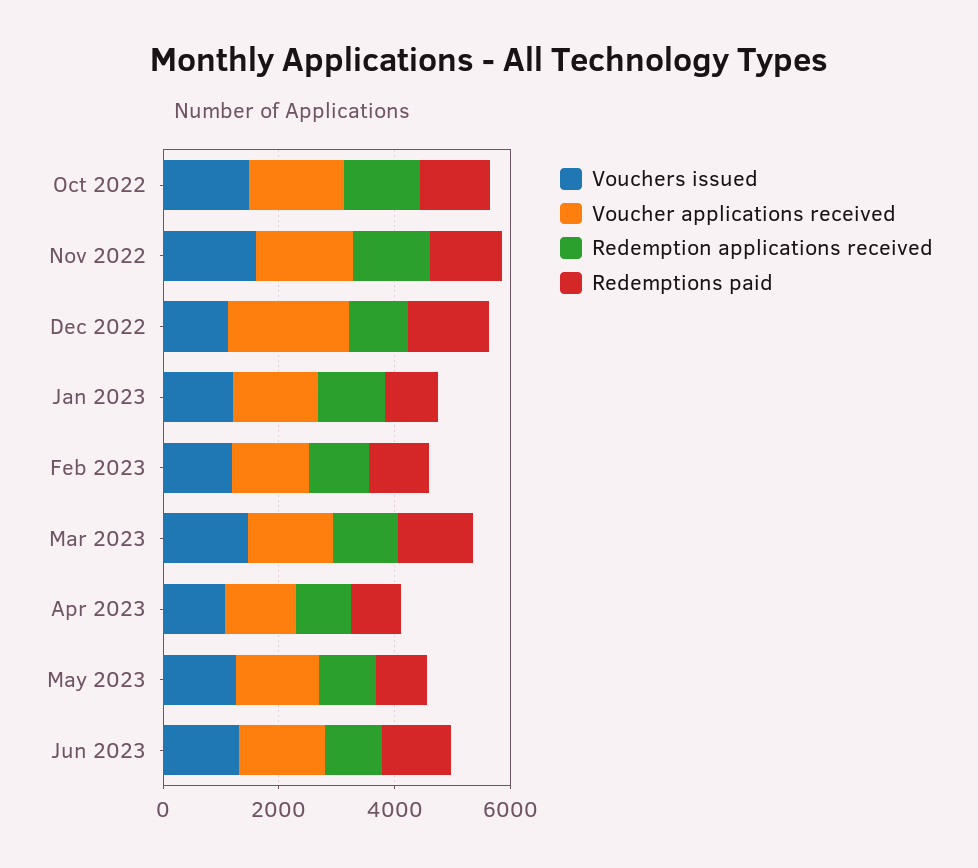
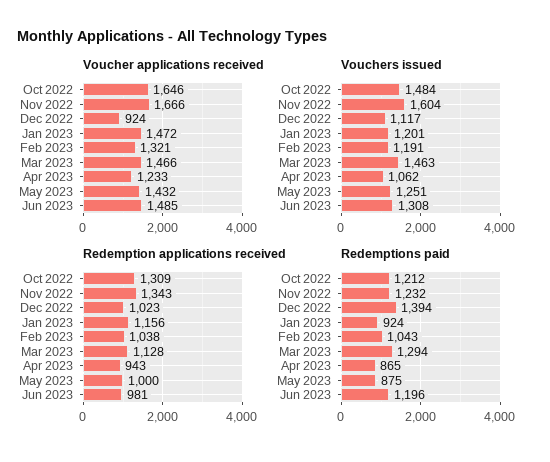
  {
    "Vouchers issued": {
      "Oct 2022": 1484,
      "Nov 2022": 1604,
      "Dec 2022": 1117,
      "Jan 2023": 1201,
      "Feb 2023": 1191,
      "Mar 2023": 1463,
      "Apr 2023": 1062,
      "May 2023": 1251,
      "Jun 2023": 1308
    },
    "Voucher applications received": {
      "Oct 2022": 1646,
      "Nov 2022": 1666,
-     "Dec 2022": 2000,
+     "Dec 2022": 924,
      "Jan 2023": 1472,
      "Feb 2023": 1321,
      "Mar 2023": 1466,
      "Apr 2023": 1233,
      "May 2023": 1432,
      "Jun 2023": 1485
    },
    "Redemption applications received": {
      "Oct 2022": 1309,
      "Nov 2022": 1343,
      "Dec 2022": 1023,
      "Jan 2023": 1156,
      "Feb 2023": 1038,
      "Mar 2023": 1128,
      "Apr 2023": 943,
      "May 2023": 1000,
      "Jun 2023": 981
    },
    "Redemptions paid": {
      "Oct 2022": 1212,
      "Nov 2022": 1232,
      "Dec 2022": 1394,
      "Jan 2023": 924,
      "Feb 2023": 1043,
      "Mar 2023": 1294,
      "Apr 2023": 865,
      "May 2023": 875,
      "Jun 2023": 1196
    }
  }

